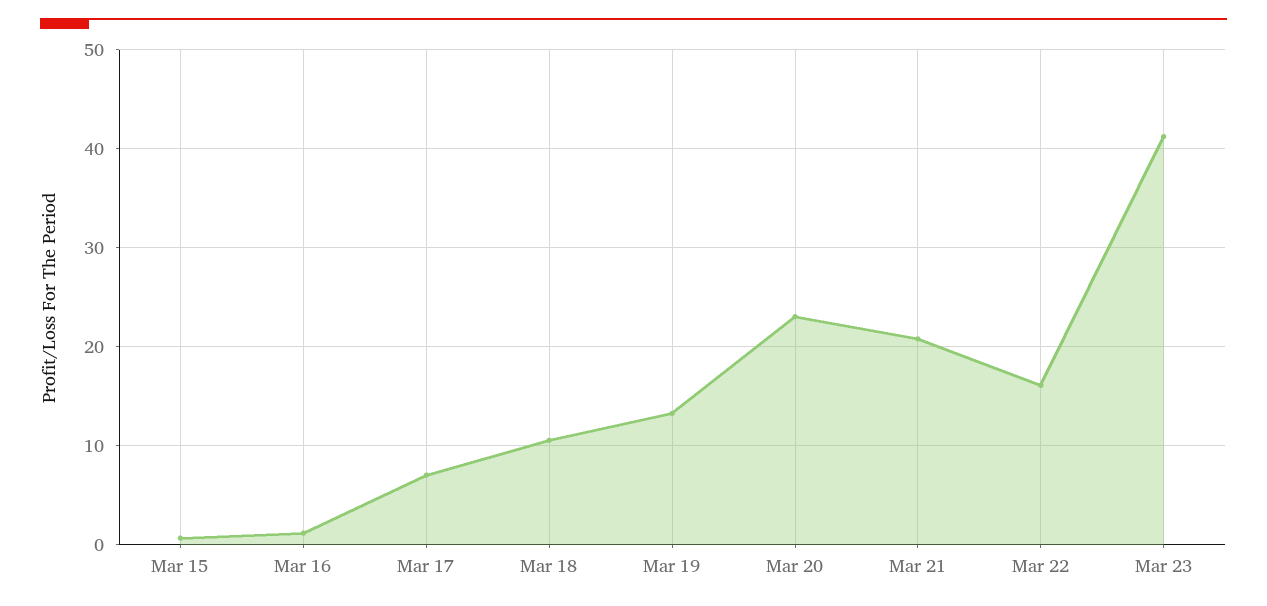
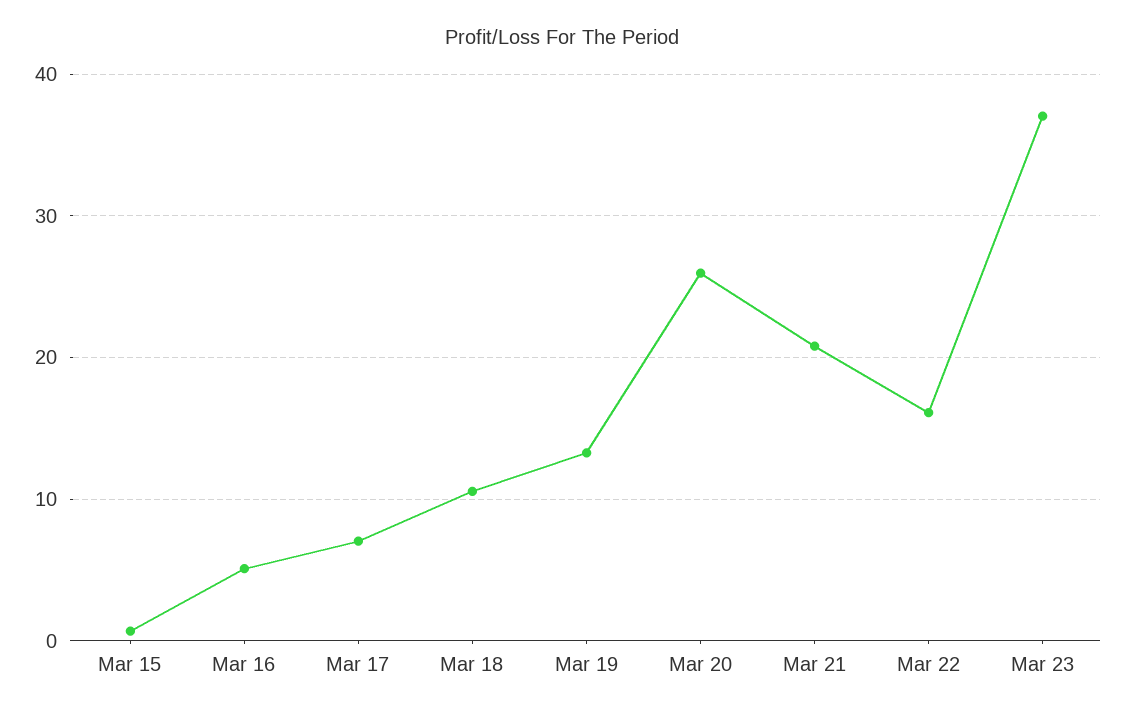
  {
    "Mar 15": 1,
-   "Mar 16": 1,
+   "Mar 16": 5,
    "Mar 17": 7,
    "Mar 18": 11,
    "Mar 19": 13,
-   "Mar 20": 23,
+   "Mar 20": 26,
    "Mar 21": 21,
    "Mar 22": 16,
-   "Mar 23": 41
+   "Mar 23": 37
  }

